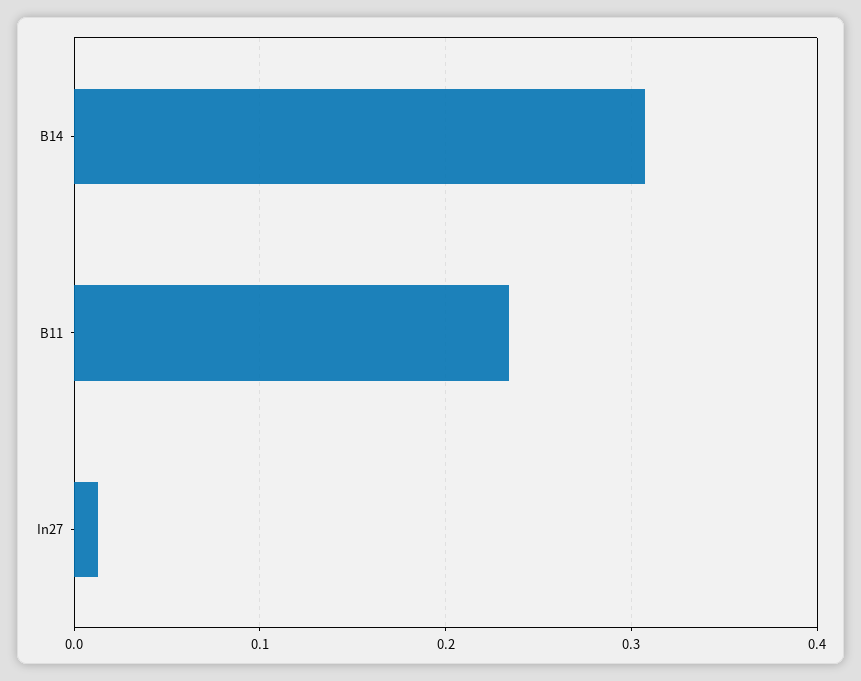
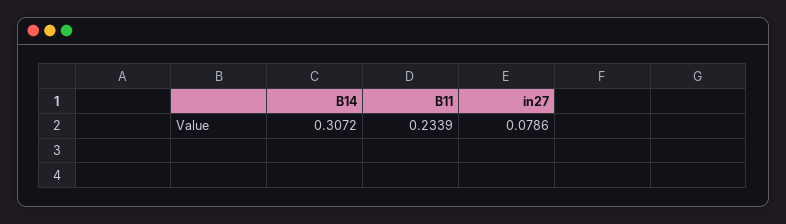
  {
    "B14": 0.3072,
    "B11": 0.2339,
-   "In27": 0.01
+   "In27": 0.0786
  }

